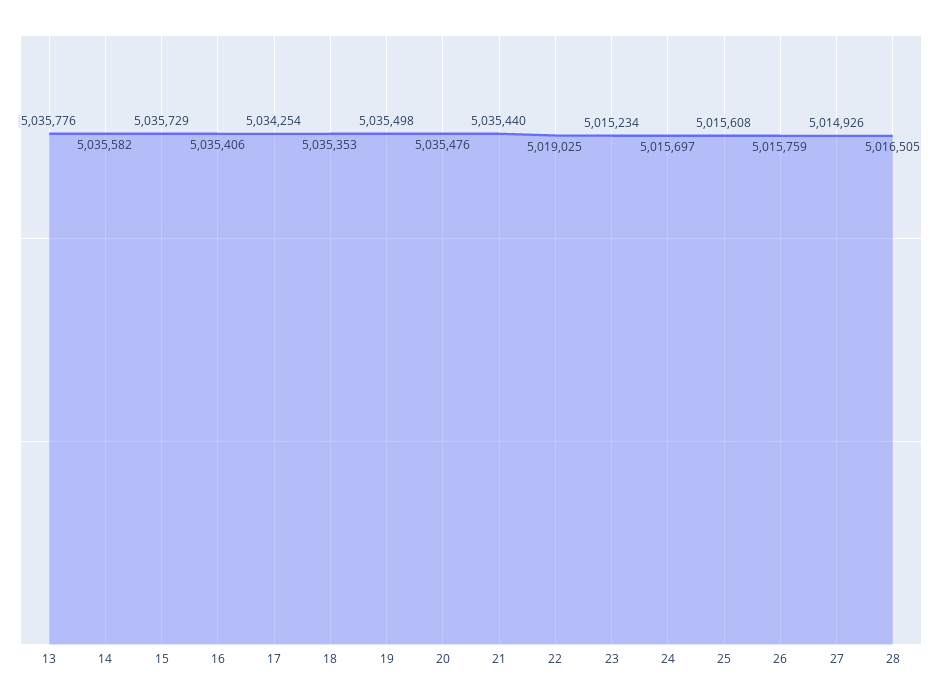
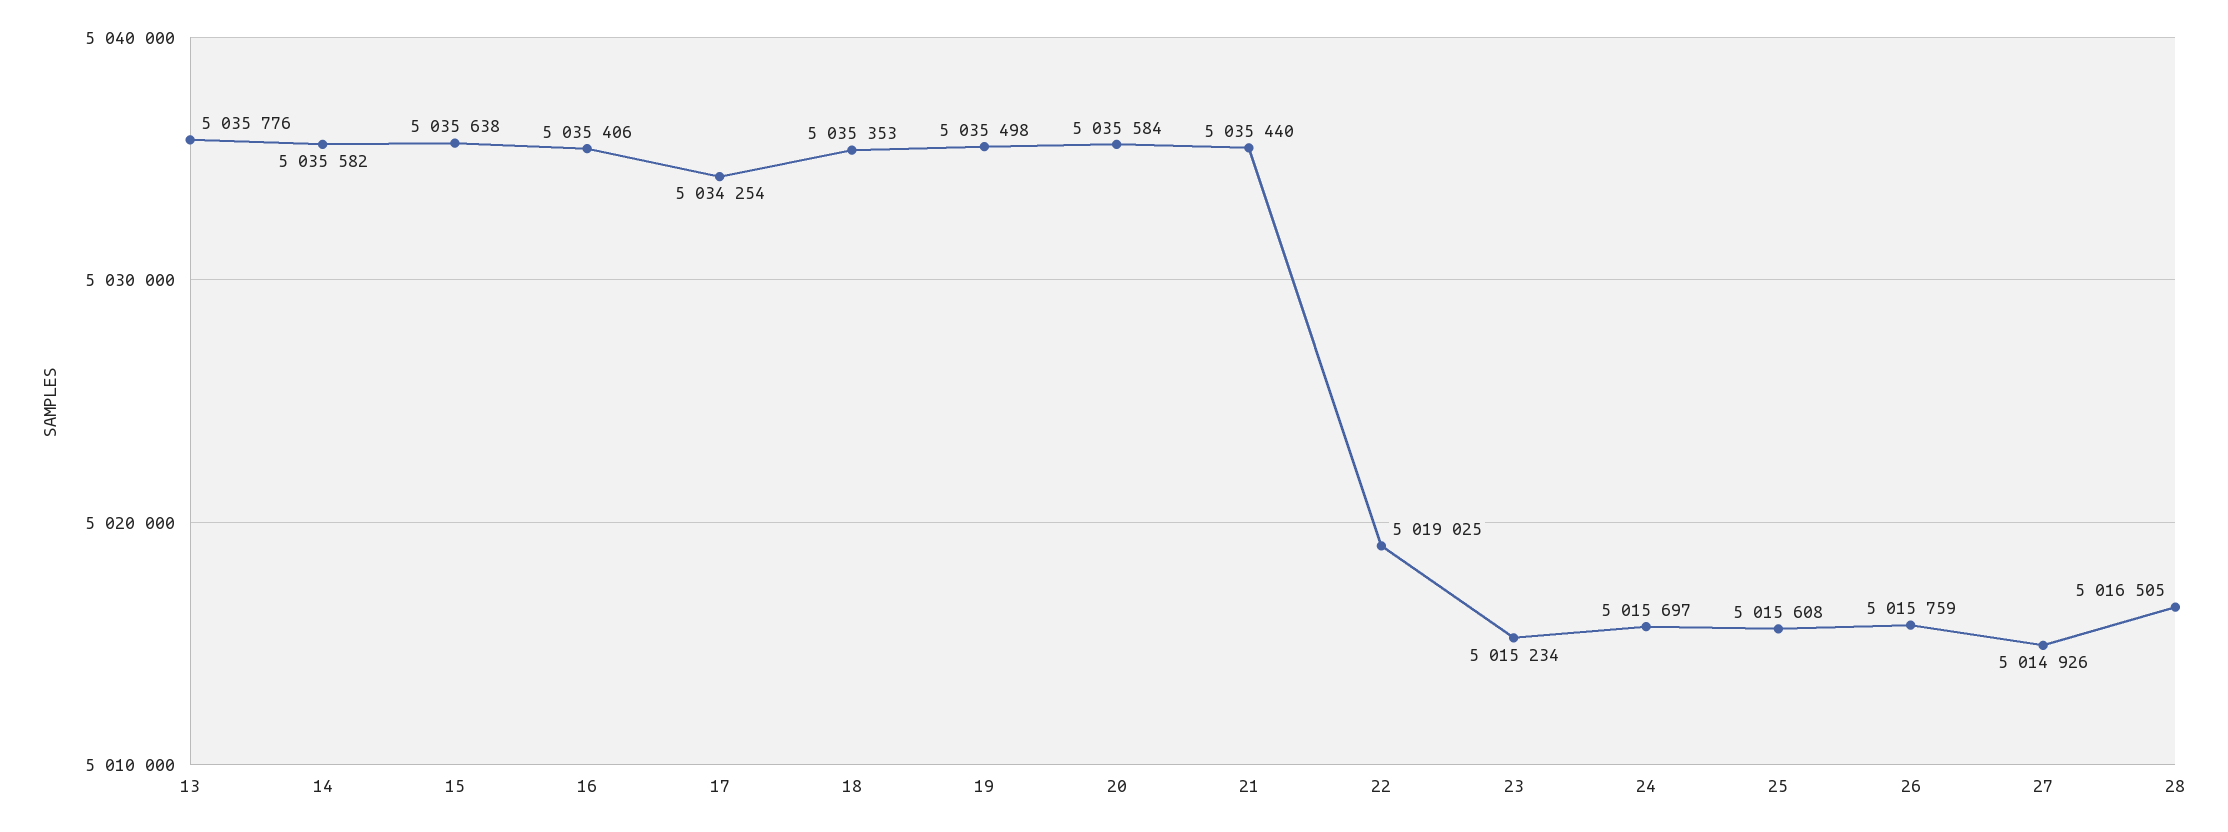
  {
    "13": 5035776,
    "14": 5035582,
-   "15": 5035729,
+   "15": 5035638,
    "16": 5035406,
    "17": 5034254,
    "18": 5035353,
    "19": 5035498,
-   "20": 5035476,
+   "20": 5035584,
    "21": 5035440,
    "22": 5019025,
    "23": 5015234,
    "24": 5015697,
    "25": 5015608,
    "26": 5015759,
    "27": 5014926,
    "28": 5016505
  }

